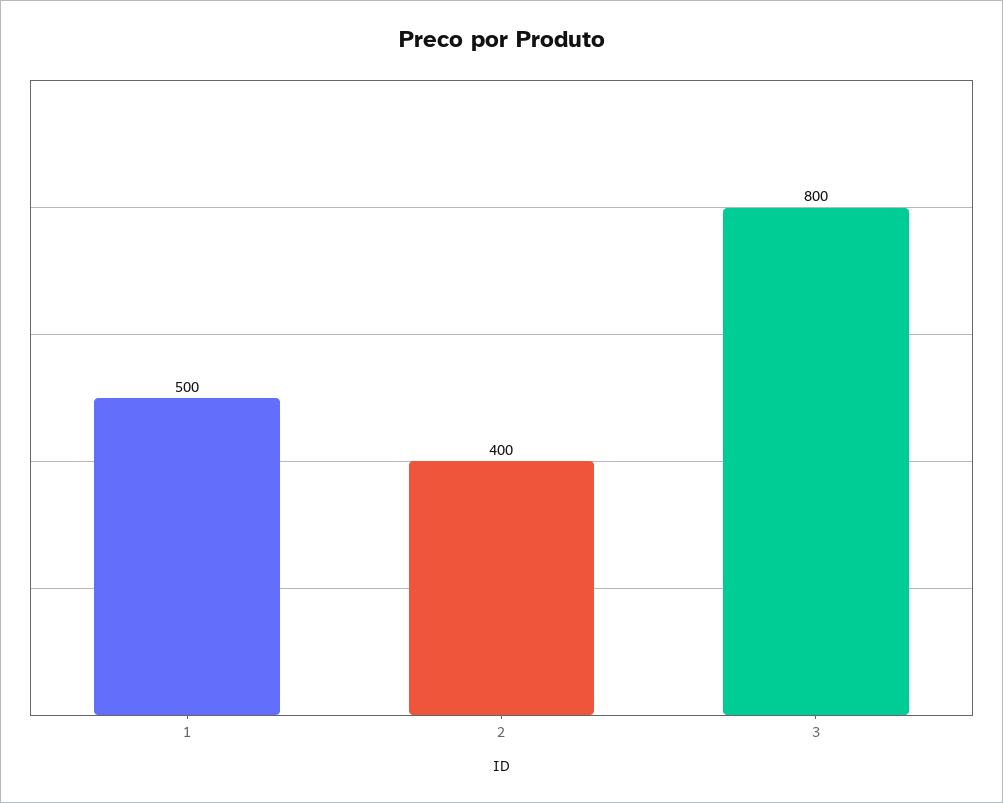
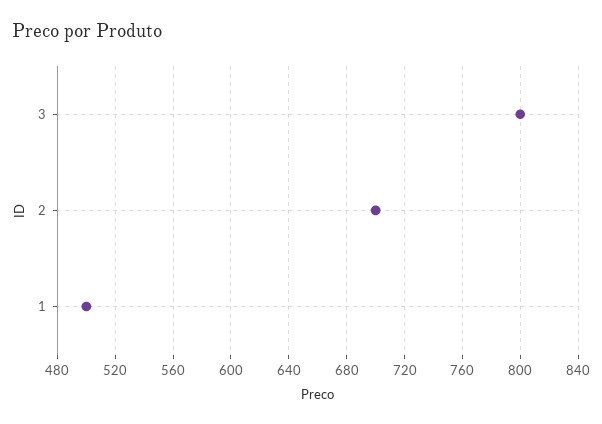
  {
    "1": 500,
-   "2": 400,
+   "2": 700,
    "3": 800
  }

